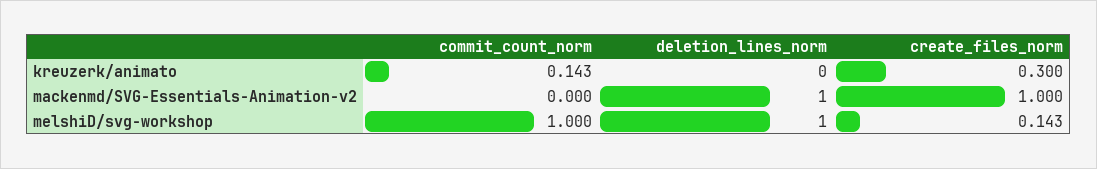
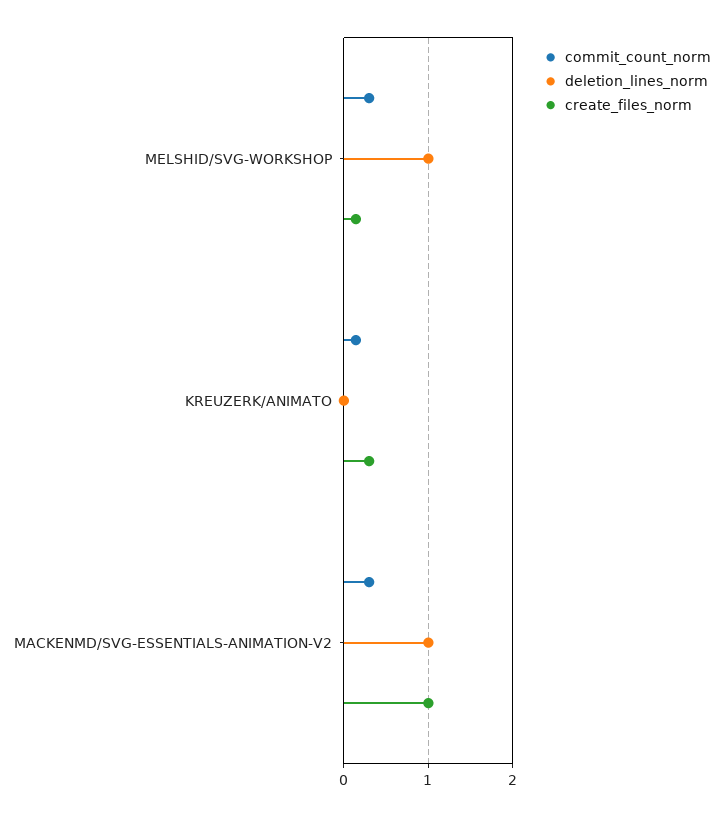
  {
    "commit_count_norm": {
      "kreuzerk/animato": 0.143,
-     "mackenmd/SVG-Essentials-Animation-v2": 0,
+     "mackenmd/SVG-Essentials-Animation-v2": 0.3,
-     "melshiD/svg-workshop": 1
+     "melshiD/svg-workshop": 0.3
    },
    "deletion_lines_norm": {
      "kreuzerk/animato": 0,
      "mackenmd/SVG-Essentials-Animation-v2": 1,
      "melshiD/svg-workshop": 1
    },
    "create_files_norm": {
      "kreuzerk/animato": 0.3,
      "mackenmd/SVG-Essentials-Animation-v2": 1,
      "melshiD/svg-workshop": 0.143
    }
  }

